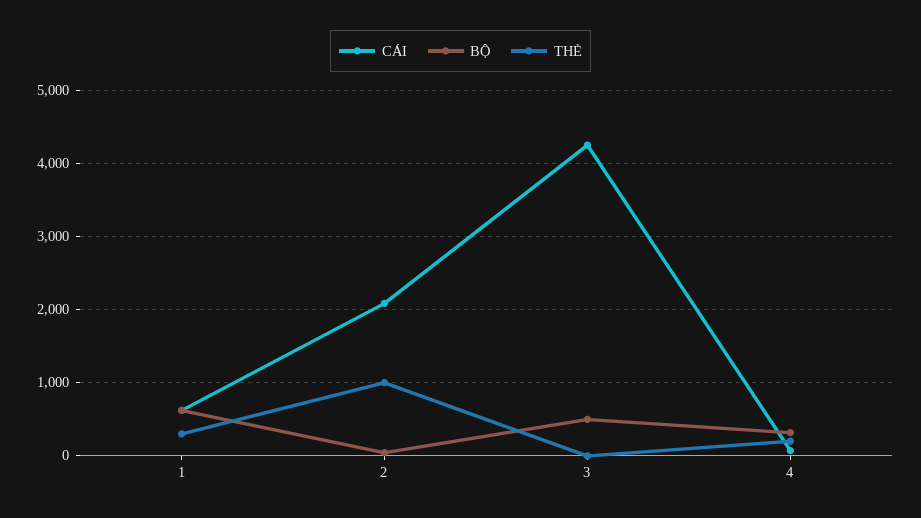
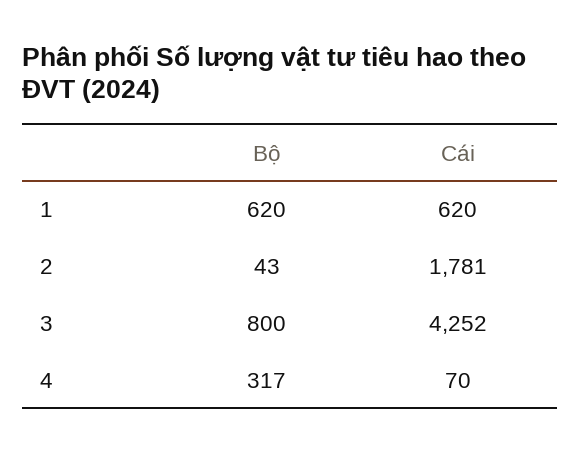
  {
    "CÁI": {
      "1": 620,
-     "2": 2100,
+     "2": 1781,
      "3": 4252,
      "4": 70
    },
    "BỘ": {
      "1": 620,
      "2": 43,
-     "3": 500,
+     "3": 800,
      "4": 317
-   },
+   }
-   "THẺ": {
-     "1": 300,
-     "2": 1000,
-     "3": 0,
-     "4": 200
-   }
  }

